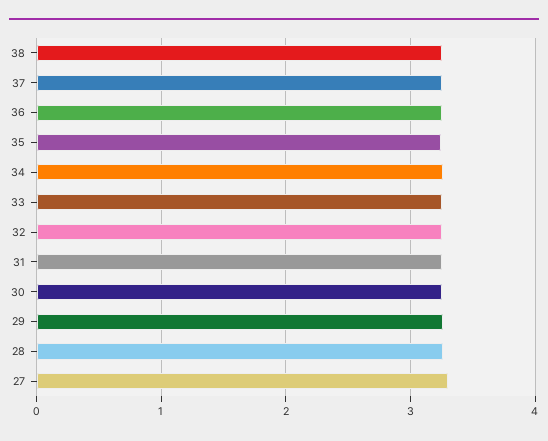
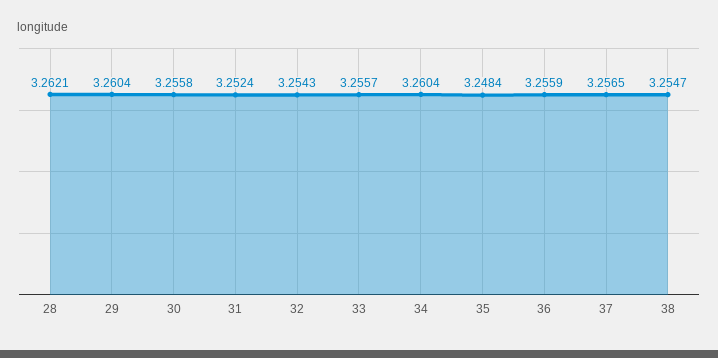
  {
    "38": 3.2547,
    "37": 3.2565,
    "36": 3.2559,
    "35": 3.2484,
    "34": 3.2604,
    "33": 3.2557,
    "32": 3.2543,
    "31": 3.2524,
    "30": 3.2558,
    "29": 3.2604,
-   "28": 3.2621,
+   "28": 3.2621
-   "27": 3.3
  }

